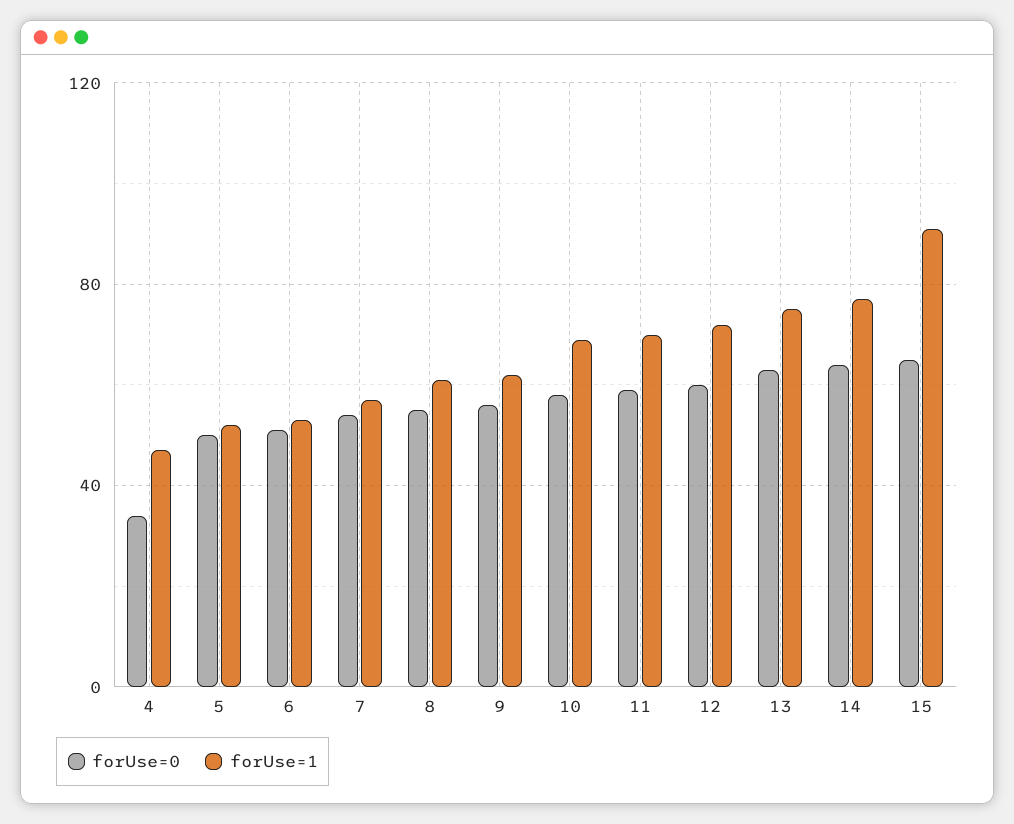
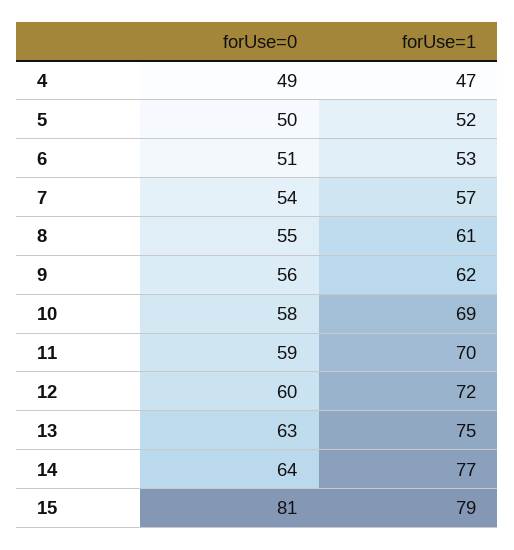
  {
    "forUse=0": {
-     "4": 35,
+     "4": 49,
      "5": 50,
      "6": 51,
      "7": 54,
      "8": 55,
      "9": 56,
      "10": 58,
      "11": 59,
      "12": 60,
      "13": 63,
      "14": 64,
-     "15": 65
+     "15": 81
    },
    "forUse=1": {
      "4": 47,
      "5": 52,
      "6": 53,
      "7": 57,
      "8": 61,
      "9": 62,
      "10": 69,
      "11": 70,
      "12": 72,
      "13": 75,
      "14": 77,
-     "15": 90
+     "15": 79
    }
  }

